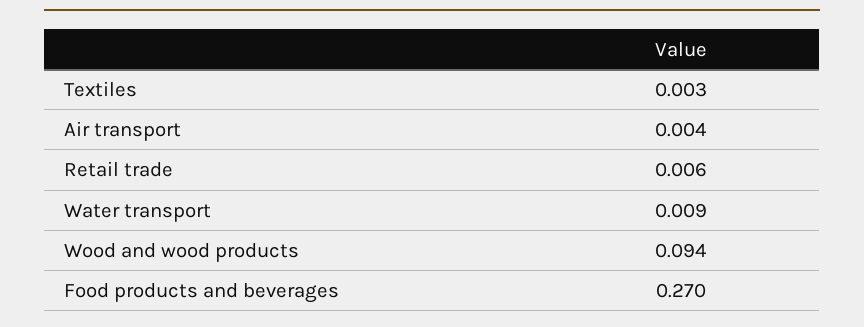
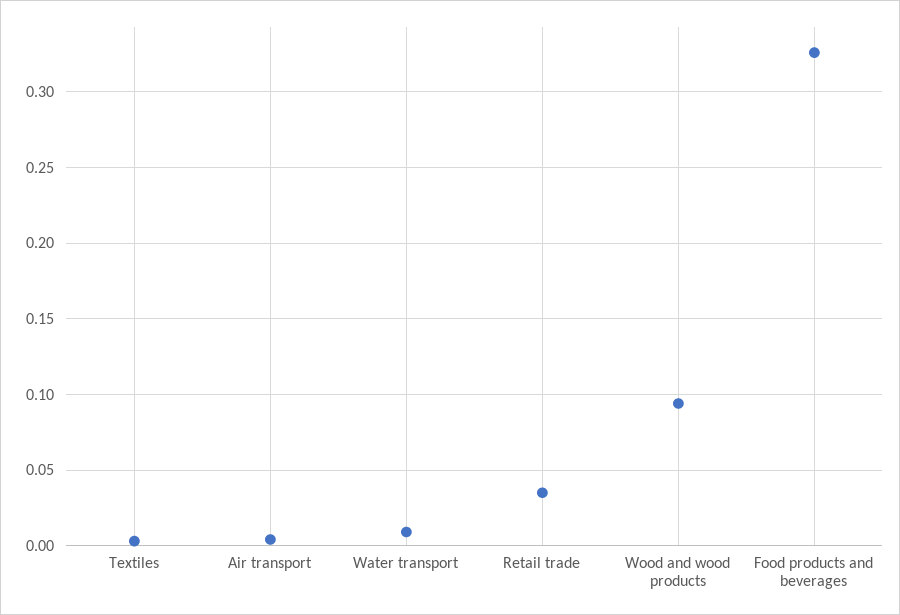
  {
    "Textiles": 0.003,
    "Air transport": 0.004,
-   "Retail trade": 0.006,
+   "Retail trade": 0.035,
    "Water transport": 0.009,
    "Wood and wood products": 0.094,
-   "Food products and beverages": 0.27
+   "Food products and beverages": 0.325
  }

